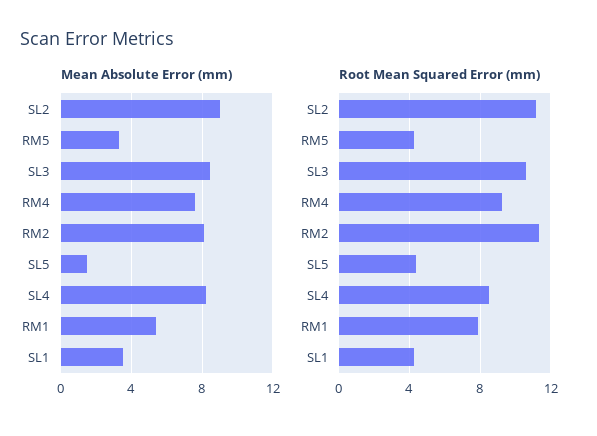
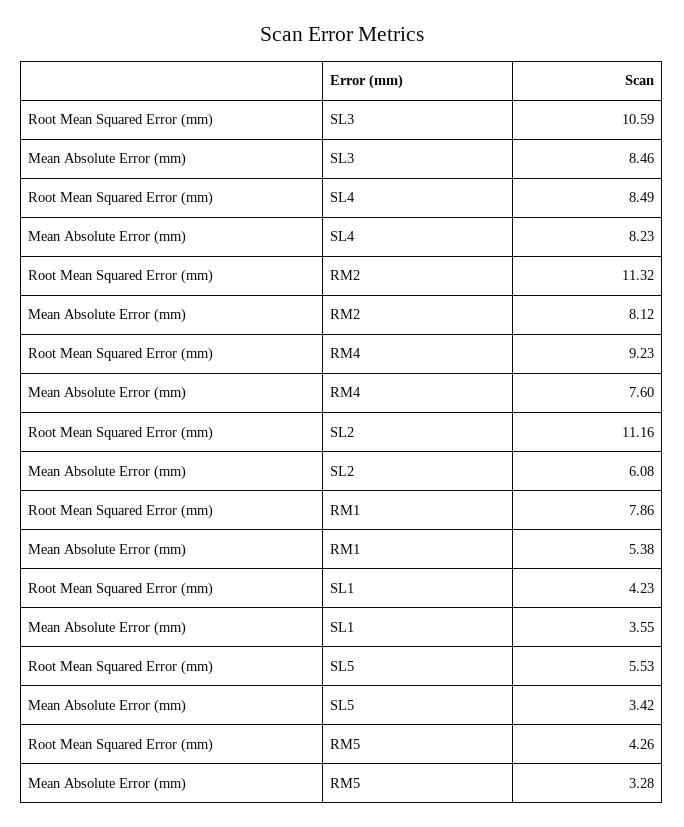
  {
    "Mean Absolute Error (mm)": {
-     "SL2": 9,
+     "SL2": 6.08,
      "RM5": 3.28,
      "SL3": 8.46,
      "RM4": 7.6,
      "RM2": 8.12,
-     "SL5": 1.5,
+     "SL5": 3.42,
      "SL4": 8.23,
      "RM1": 5.38,
      "SL1": 3.55
    },
    "Root Mean Squared Error (mm)": {
      "SL2": 11.16,
      "RM5": 4.26,
      "SL3": 10.59,
      "RM4": 9.23,
      "RM2": 11.32,
-     "SL5": 4.5,
+     "SL5": 5.53,
      "SL4": 8.49,
      "RM1": 7.86,
      "SL1": 4.23
    }
  }

